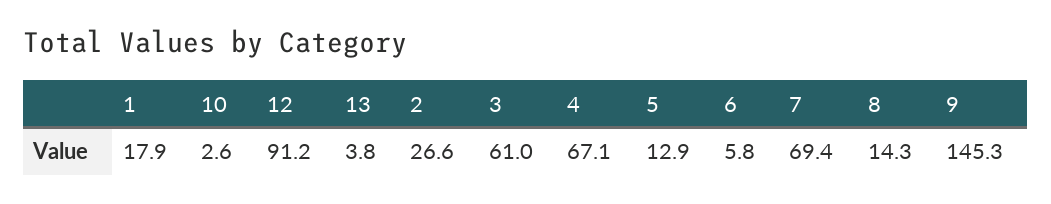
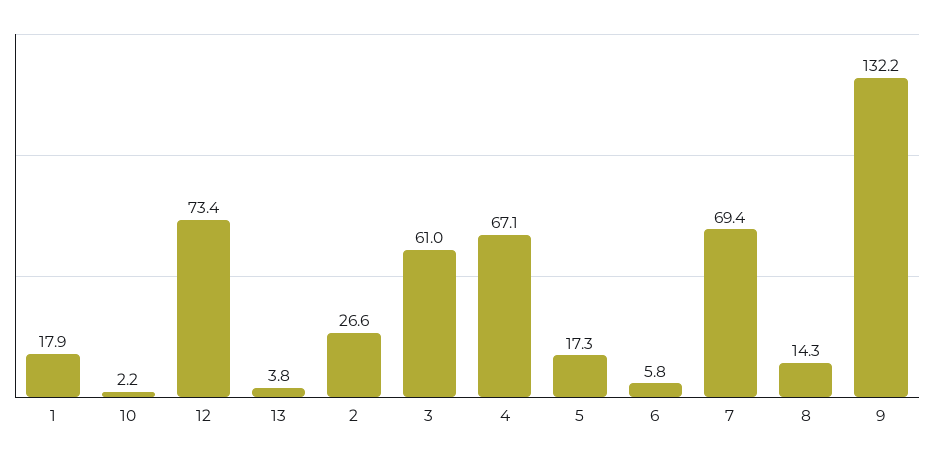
  {
    "1": 17.9,
-   "10": 2.6,
+   "10": 2.2,
-   "12": 91.2,
+   "12": 73.4,
    "13": 3.8,
    "2": 26.6,
    "3": 61,
    "4": 67.1,
-   "5": 12.9,
+   "5": 17.3,
    "6": 5.8,
    "7": 69.4,
    "8": 14.3,
-   "9": 145.3
+   "9": 132.2
  }

